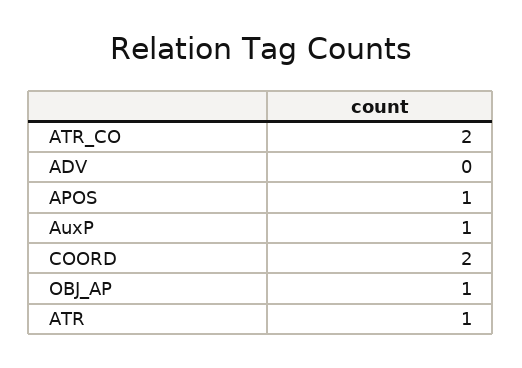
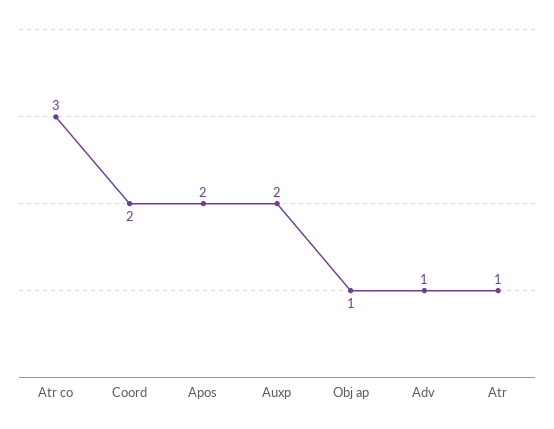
  {
-   "ATR_CO": 2,
+   "ATR_CO": 3,
-   "ADV": 0,
+   "ADV": 1,
-   "APOS": 1,
+   "APOS": 2,
-   "AuxP": 1,
+   "AuxP": 2,
    "COORD": 2,
    "OBJ_AP": 1,
    "ATR": 1
  }

